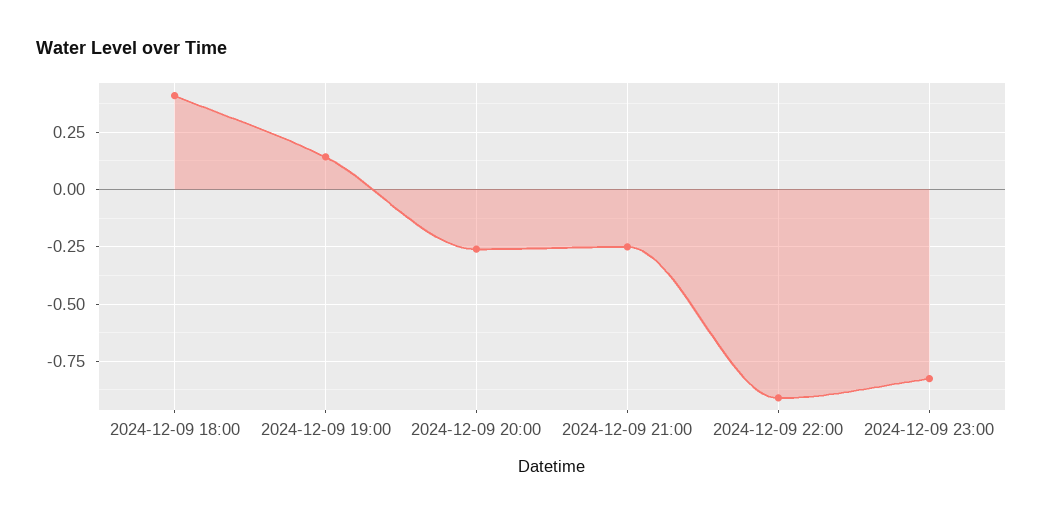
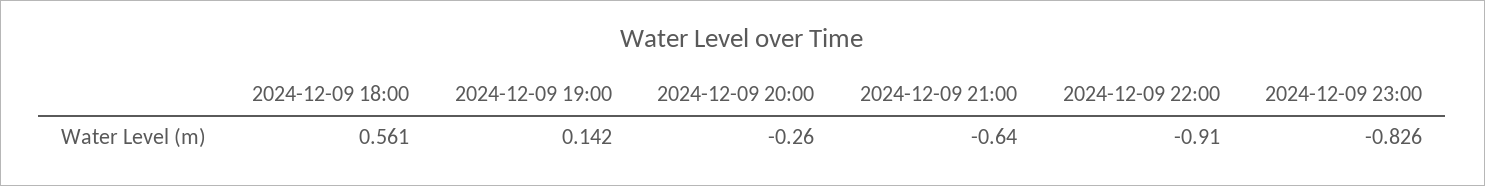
  {
-   "2024-12-09 18:00": 0.4,
+   "2024-12-09 18:00": 0.561,
    "2024-12-09 19:00": 0.142,
    "2024-12-09 20:00": -0.26,
-   "2024-12-09 21:00": -0.25,
+   "2024-12-09 21:00": -0.64,
    "2024-12-09 22:00": -0.91,
    "2024-12-09 23:00": -0.826
  }

